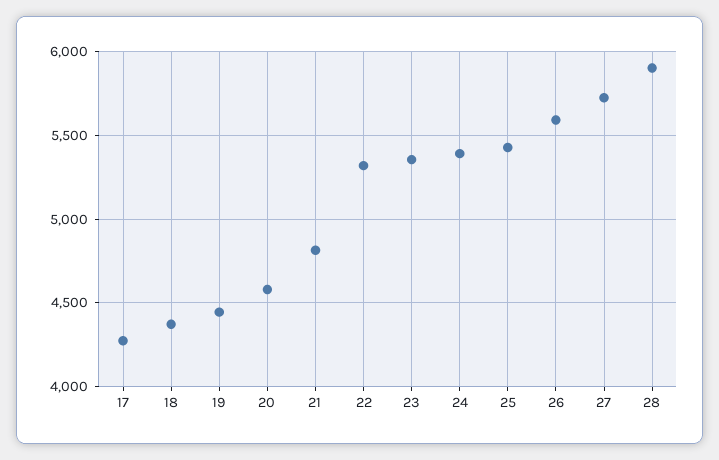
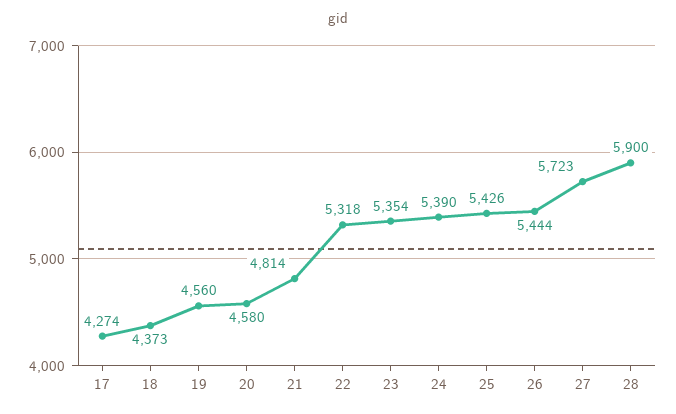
  {
    "17": 4274,
    "18": 4373,
-   "19": 4450,
+   "19": 4560,
    "20": 4580,
    "21": 4814,
    "22": 5318,
    "23": 5354,
    "24": 5390,
    "25": 5426,
-   "26": 5600,
+   "26": 5444,
    "27": 5723,
    "28": 5900
  }

